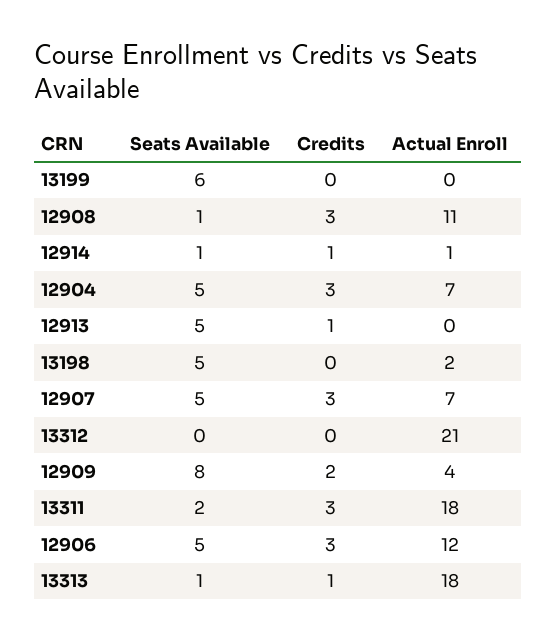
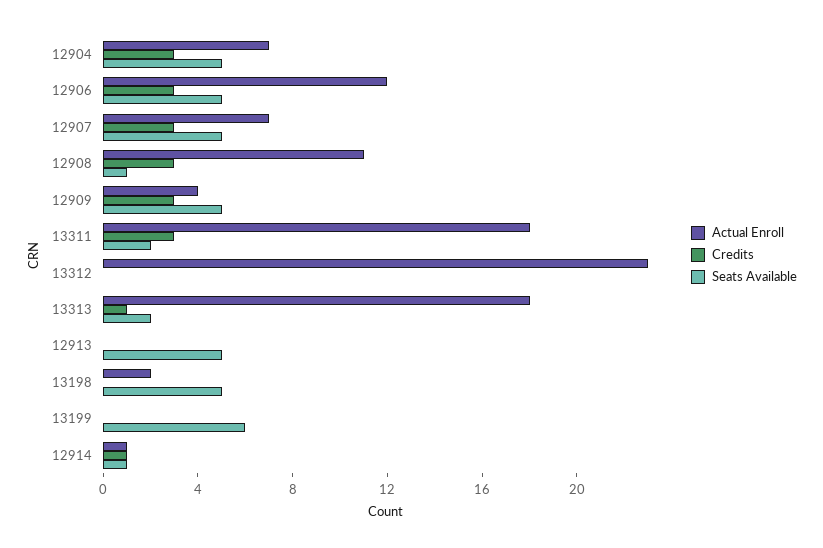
  {
    "Seats Available": {
      "13199": 6,
      "12908": 1,
      "12914": 1,
      "12904": 5,
      "12913": 5,
      "13198": 5,
      "12907": 5,
      "13312": 0,
-     "12909": 8,
+     "12909": 5,
      "13311": 2,
      "12906": 5,
-     "13313": 1
+     "13313": 2
    },
    "Credits": {
      "13199": 0,
      "12908": 3,
      "12914": 1,
      "12904": 3,
-     "12913": 1,
+     "12913": 0,
      "13198": 0,
      "12907": 3,
      "13312": 0,
-     "12909": 2,
+     "12909": 3,
      "13311": 3,
      "12906": 3,
      "13313": 1
    },
    "Actual Enroll": {
      "13199": 0,
      "12908": 11,
      "12914": 1,
      "12904": 7,
      "12913": 0,
      "13198": 2,
      "12907": 7,
-     "13312": 21,
+     "13312": 23,
      "12909": 4,
      "13311": 18,
      "12906": 12,
      "13313": 18
    }
  }

